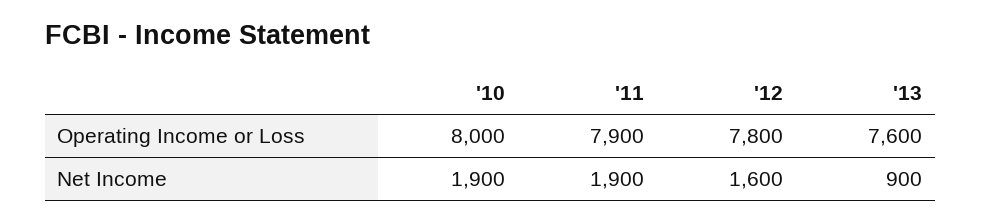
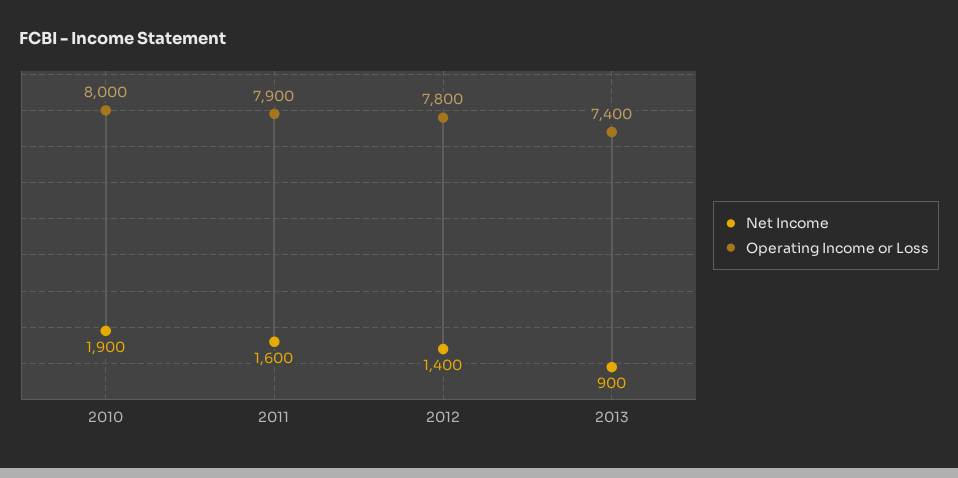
  {
    "Operating Income or Loss": {
      "'10": 8000,
      "'11": 7900,
      "'12": 7800,
-     "'13": 7600
+     "'13": 7400
    },
    "Net Income": {
      "'10": 1900,
-     "'11": 1900,
+     "'11": 1600,
-     "'12": 1600,
+     "'12": 1400,
      "'13": 900
    }
  }

